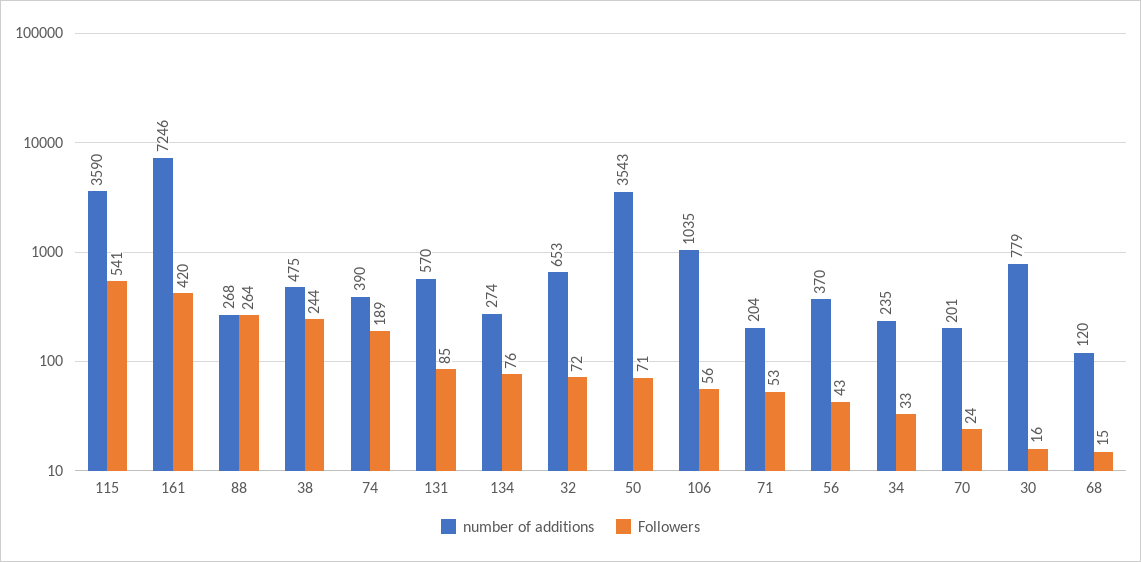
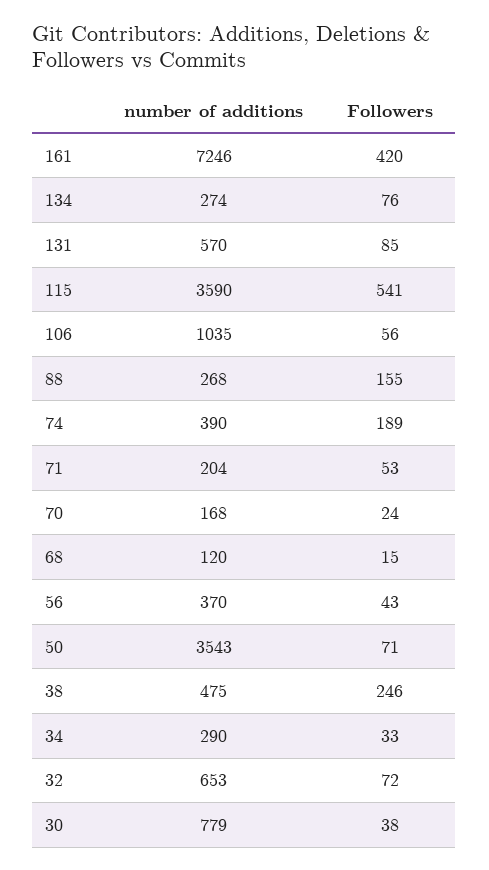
  {
    "number of additions": {
      "115": 3590,
      "161": 7246,
      "88": 268,
      "38": 475,
      "74": 390,
      "131": 570,
      "134": 274,
      "32": 653,
      "50": 3543,
      "106": 1035,
      "71": 204,
      "56": 370,
-     "34": 235,
+     "34": 290,
-     "70": 201,
+     "70": 168,
      "30": 779,
      "68": 120
    },
    "Followers": {
      "115": 541,
      "161": 420,
-     "88": 264,
+     "88": 155,
-     "38": 244,
+     "38": 246,
      "74": 189,
      "131": 85,
      "134": 76,
      "32": 72,
      "50": 71,
      "106": 56,
      "71": 53,
      "56": 43,
      "34": 33,
      "70": 24,
-     "30": 16,
+     "30": 38,
      "68": 15
    }
  }

